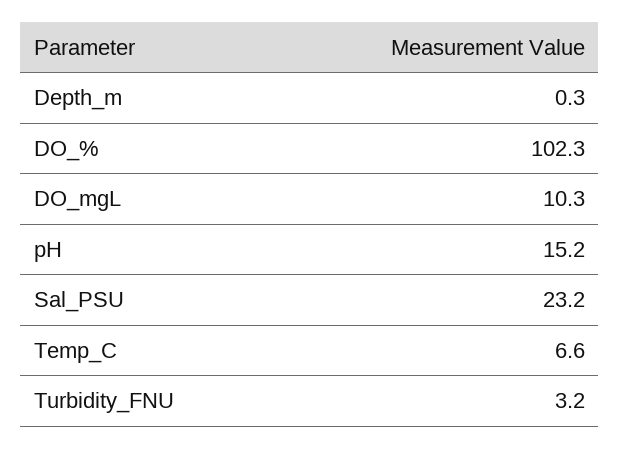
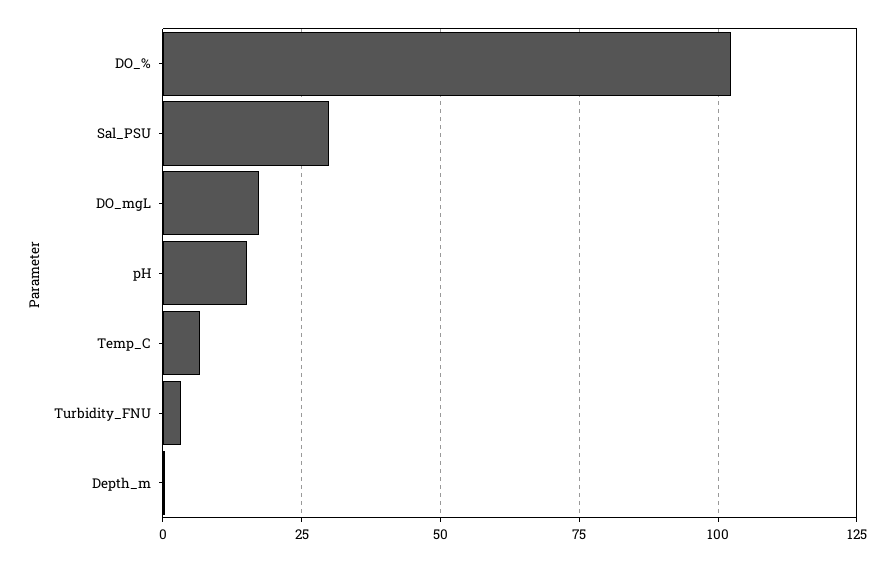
  {
    "Depth_m": 0.3,
    "DO_%": 102.3,
-   "DO_mgL": 10.3,
+   "DO_mgL": 17.5,
    "pH": 15.2,
-   "Sal_PSU": 23.2,
+   "Sal_PSU": 30,
    "Temp_C": 6.6,
    "Turbidity_FNU": 3.2
  }

